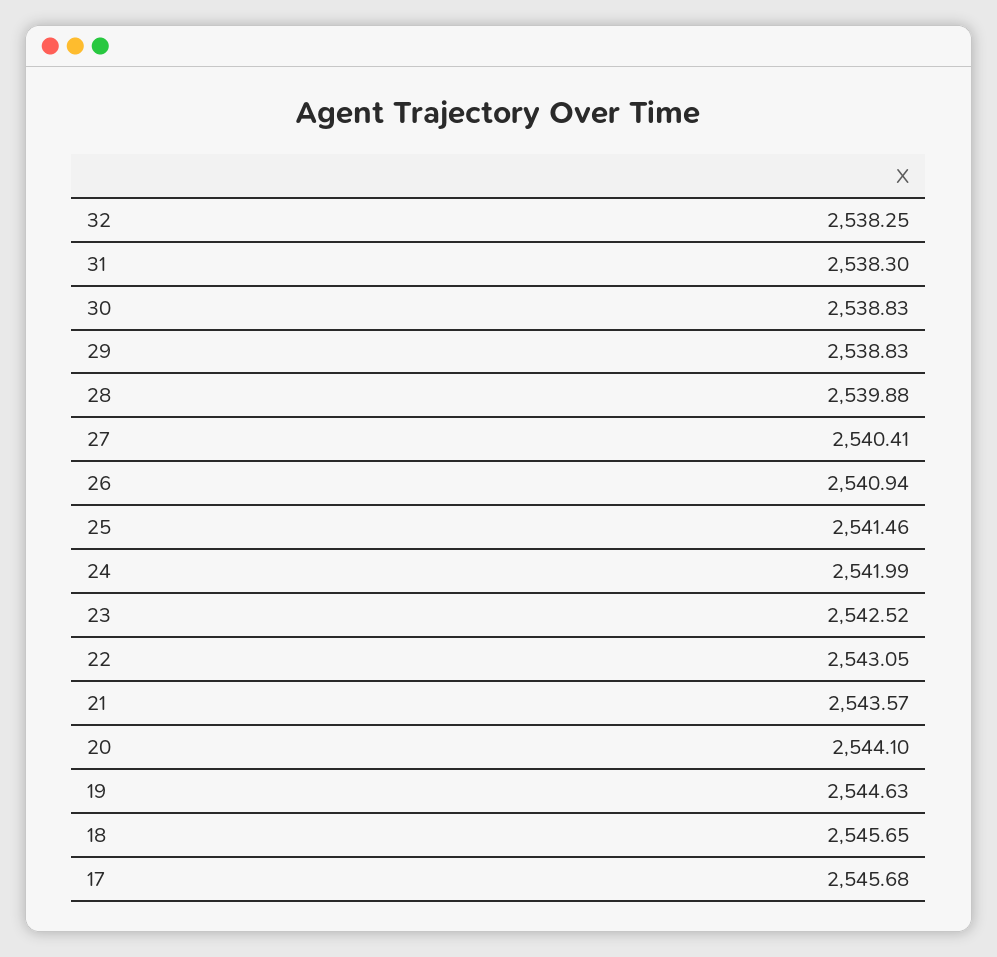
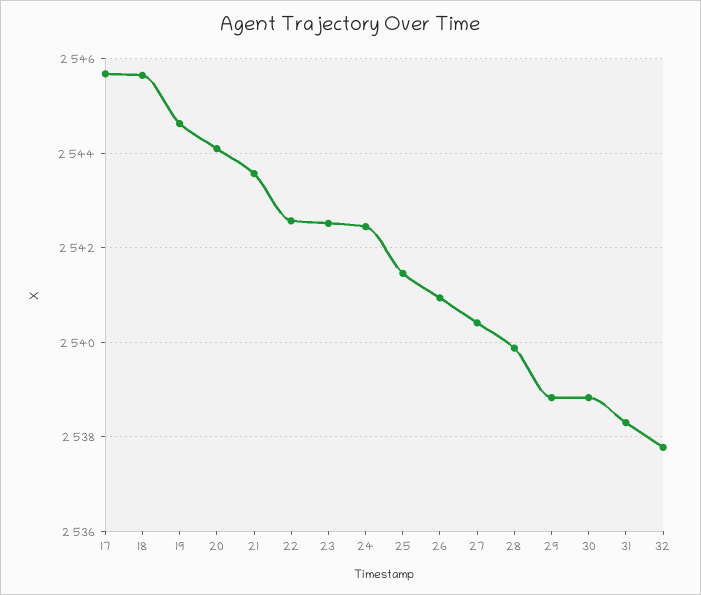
  {
-   "32": 2538.25,
+   "32": 2537.8,
    "31": 2538.3,
    "30": 2538.83,
    "29": 2538.83,
    "28": 2539.88,
    "27": 2540.41,
    "26": 2540.94,
    "25": 2541.46,
-   "24": 2541.99,
+   "24": 2542.4,
    "23": 2542.52,
-   "22": 2543.05,
+   "22": 2542.6,
    "21": 2543.57,
    "20": 2544.1,
    "19": 2544.63,
    "18": 2545.65,
    "17": 2545.68
  }

